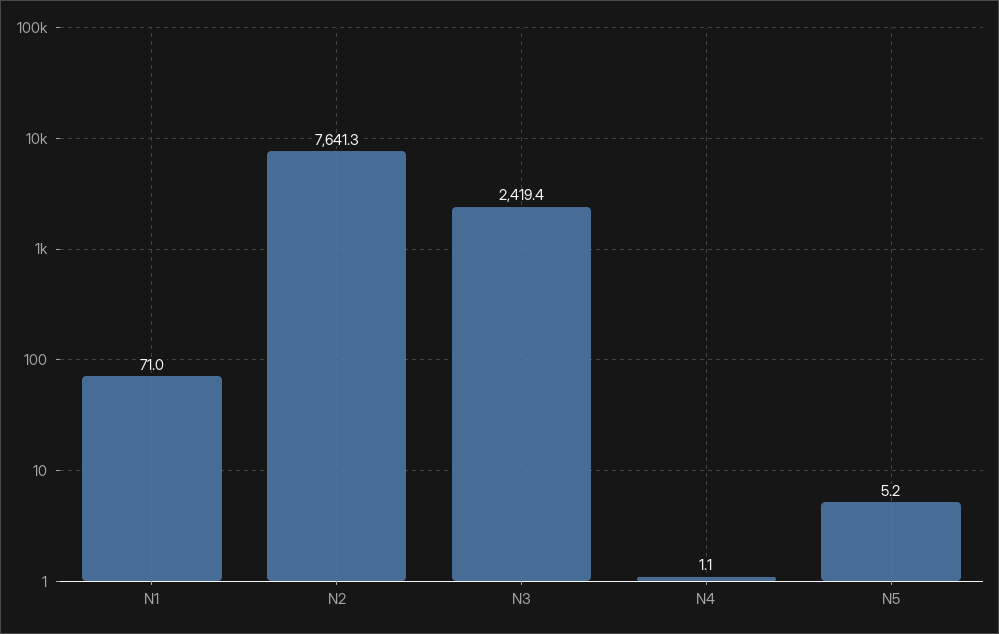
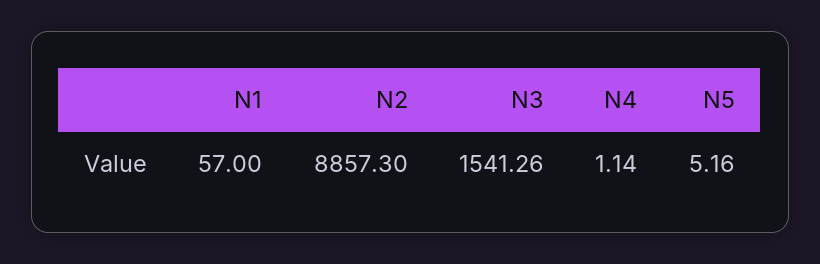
  {
-   "N1": 71,
+   "N1": 57,
-   "N2": 7641.3,
+   "N2": 8857.3,
-   "N3": 2419.4,
+   "N3": 1541.26,
    "N4": 1.14,
    "N5": 5.16
  }

